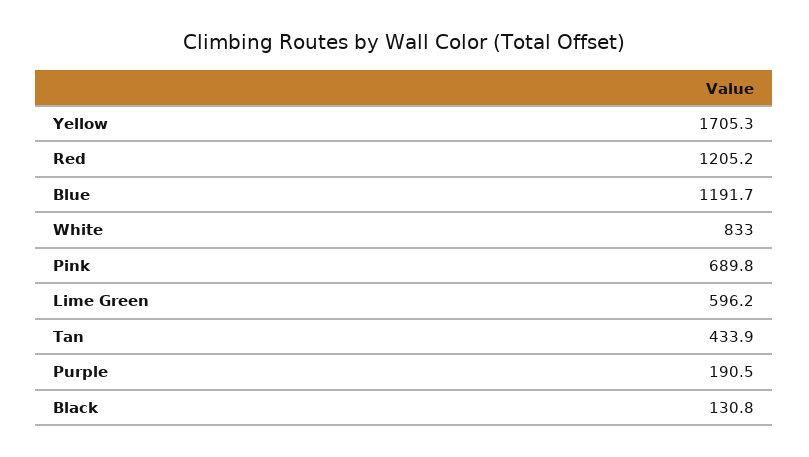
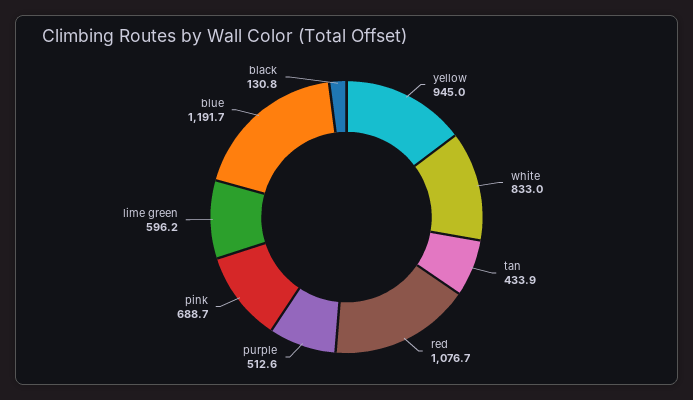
  {
-   "Yellow": 1705.3,
+   "Yellow": 945,
-   "Red": 1205.2,
+   "Red": 1076.7,
    "Blue": 1191.7,
    "White": 833,
-   "Pink": 689.8,
+   "Pink": 688.7,
    "Lime Green": 596.2,
    "Tan": 433.9,
-   "Purple": 190.5,
+   "Purple": 512.6,
    "Black": 130.8
  }

